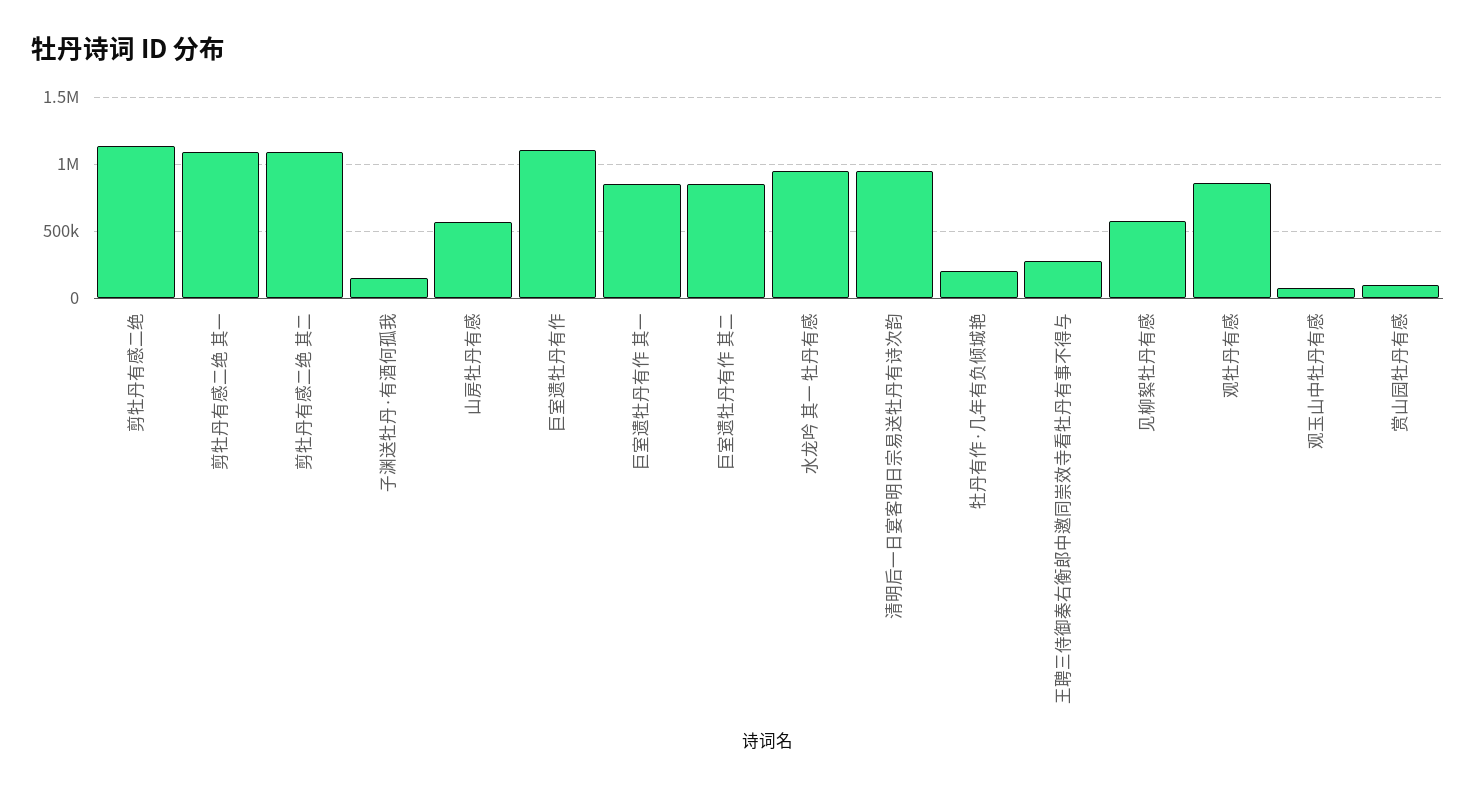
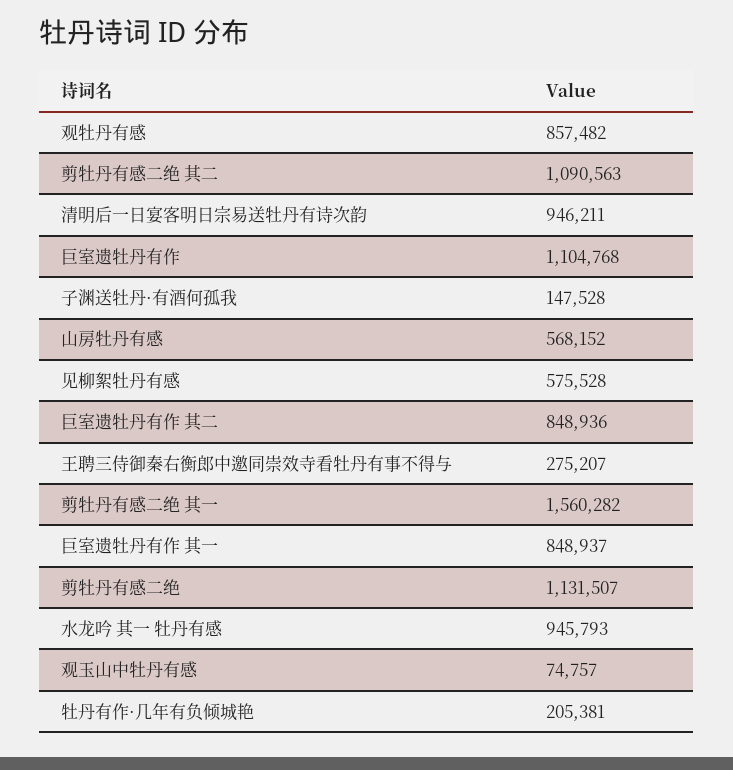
  {
    "剪牡丹有感二绝": 1131507,
-   "剪牡丹有感二绝 其一": 1100000,
+   "剪牡丹有感二绝 其一": 1560282,
    "剪牡丹有感二绝 其二": 1090563,
    "子渊送牡丹·有酒何孤我": 147528,
    "山房牡丹有感": 568152,
    "巨室遗牡丹有作": 1104768,
    "巨室遗牡丹有作 其一": 848937,
    "巨室遗牡丹有作 其二": 848936,
    "水龙吟 其一 牡丹有感": 945793,
    "清明后一日宴客明日宗易送牡丹有诗次韵": 946211,
    "牡丹有作·几年有负倾城艳": 205381,
    "王聘三侍御秦右衡郎中邀同崇效寺看牡丹有事不得与": 275207,
    "见柳絮牡丹有感": 575528,
    "观牡丹有感": 857482,
-   "观玉山中牡丹有感": 74757,
+   "观玉山中牡丹有感": 74757
-   "赏山园牡丹有感": 100000
  }

